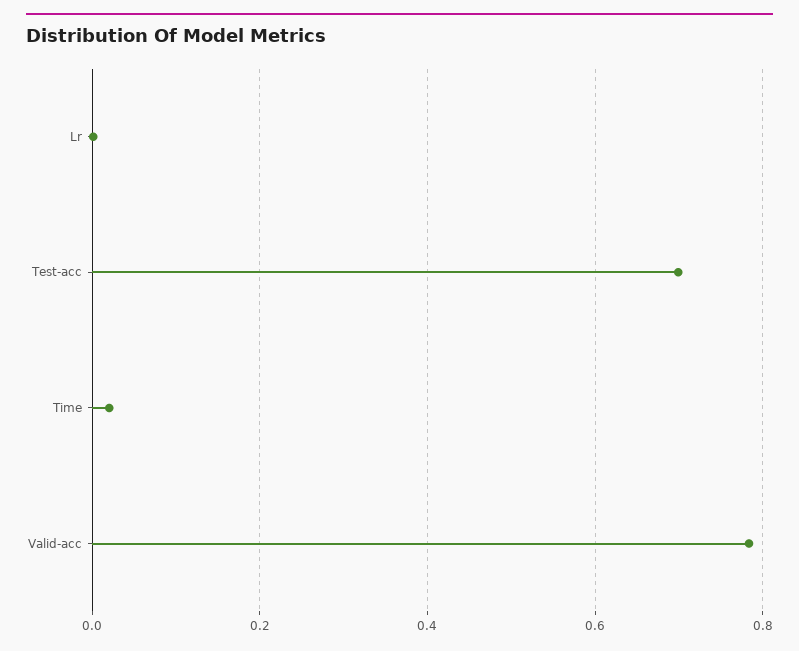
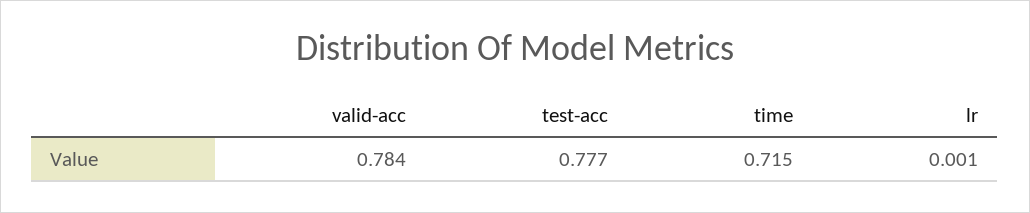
  {
    "Lr": 0.001,
-   "Test-acc": 0.7,
+   "Test-acc": 0.777,
-   "Time": 0.02,
+   "Time": 0.715,
    "Valid-acc": 0.784
  }

